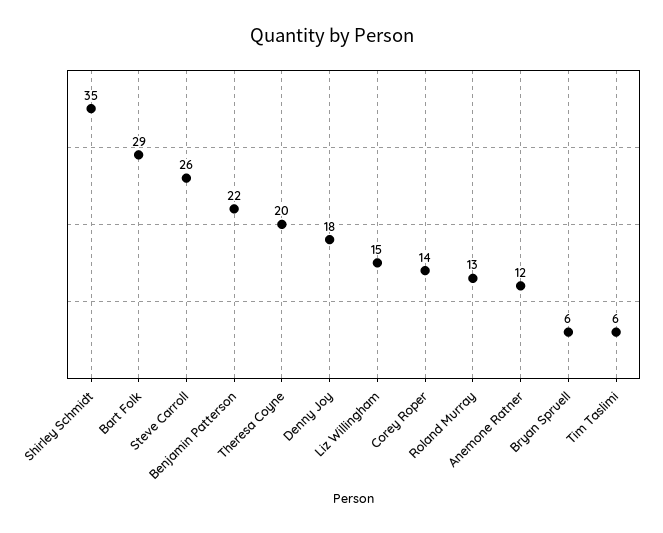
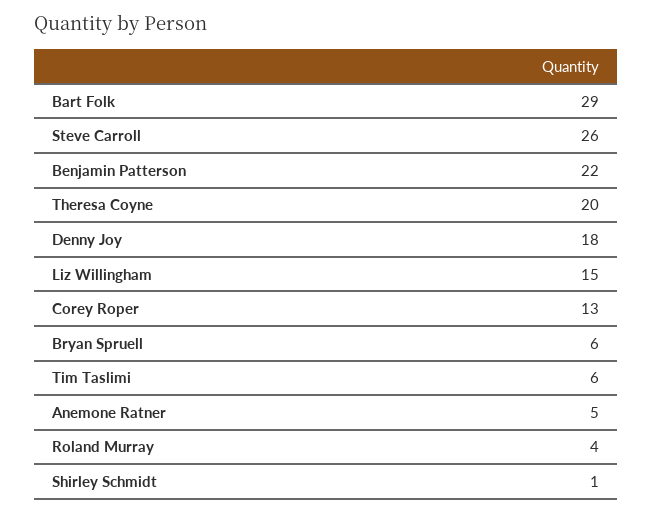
  {
-   "Shirley Schmidt": 35,
+   "Shirley Schmidt": 1,
    "Bart Folk": 29,
    "Steve Carroll": 26,
    "Benjamin Patterson": 22,
    "Theresa Coyne": 20,
    "Denny Joy": 18,
    "Liz Willingham": 15,
-   "Corey Roper": 14,
+   "Corey Roper": 13,
-   "Roland Murray": 13,
+   "Roland Murray": 4,
-   "Anemone Ratner": 12,
+   "Anemone Ratner": 5,
    "Bryan Spruell": 6,
    "Tim Taslimi": 6
  }

